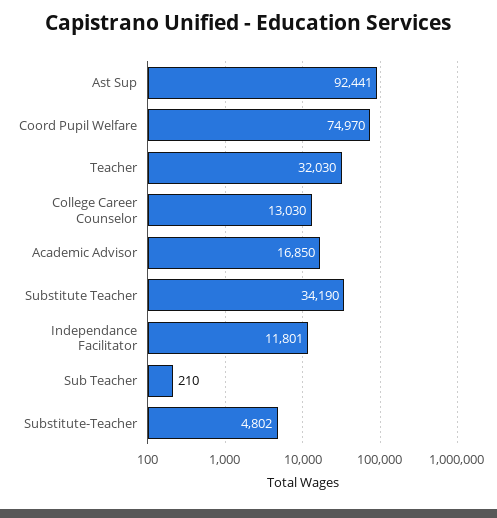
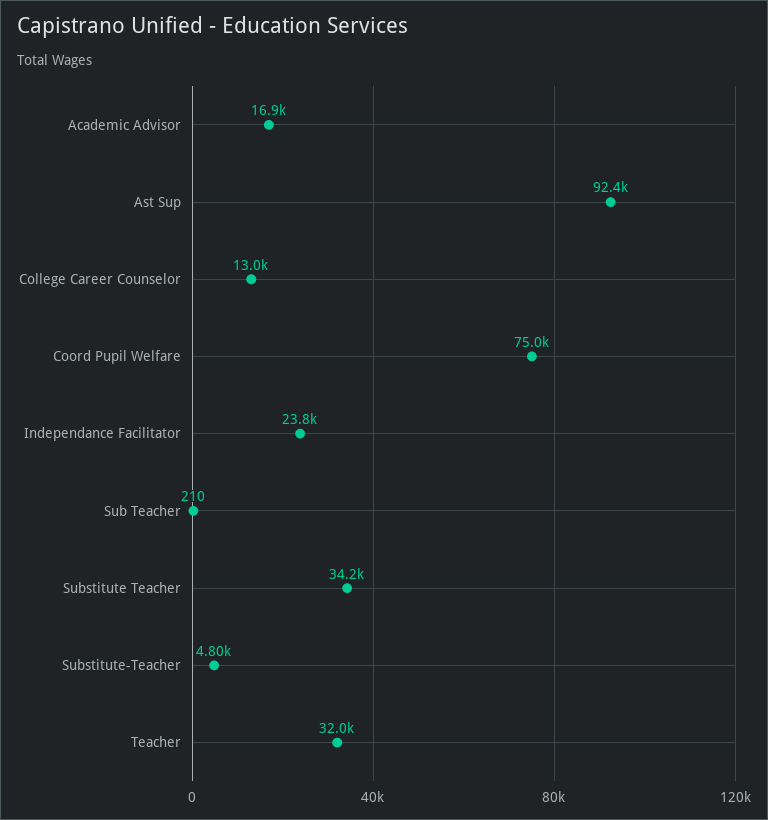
  {
    "Ast Sup": 92441,
    "Coord Pupil Welfare": 74970,
    "Teacher": 32030,
    "College Career Counselor": 13030,
    "Academic Advisor": 16850,
    "Substitute Teacher": 34190,
-   "Independance Facilitator": 11801,
+   "Independance Facilitator": 23800,
    "Sub Teacher": 210,
    "Substitute-Teacher": 4802
  }

